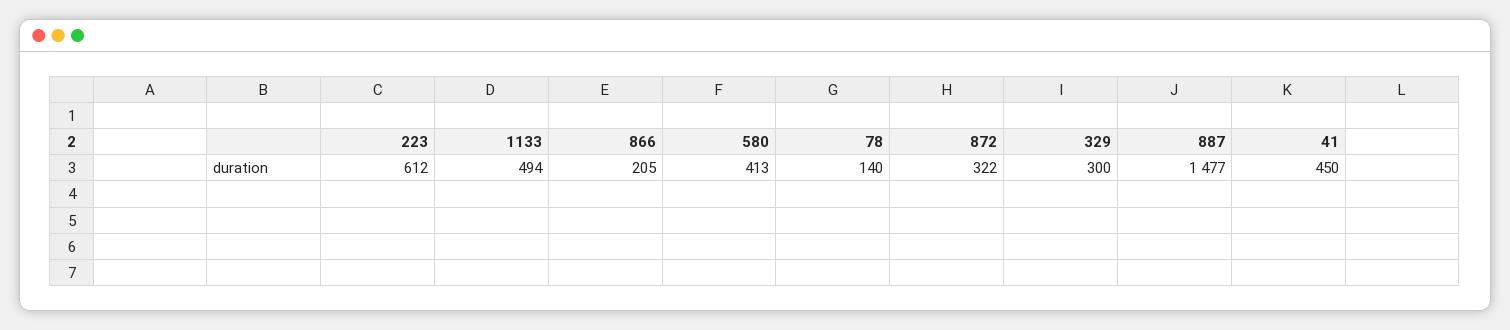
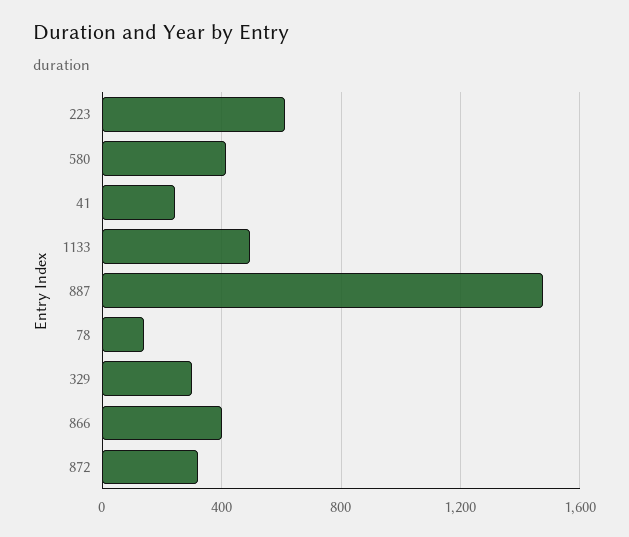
  {
    "223": 612,
    "1133": 494,
-   "866": 205,
+   "866": 400,
    "580": 413,
    "78": 140,
    "872": 322,
    "329": 300,
    "887": 1477,
-   "41": 450
+   "41": 250
  }

